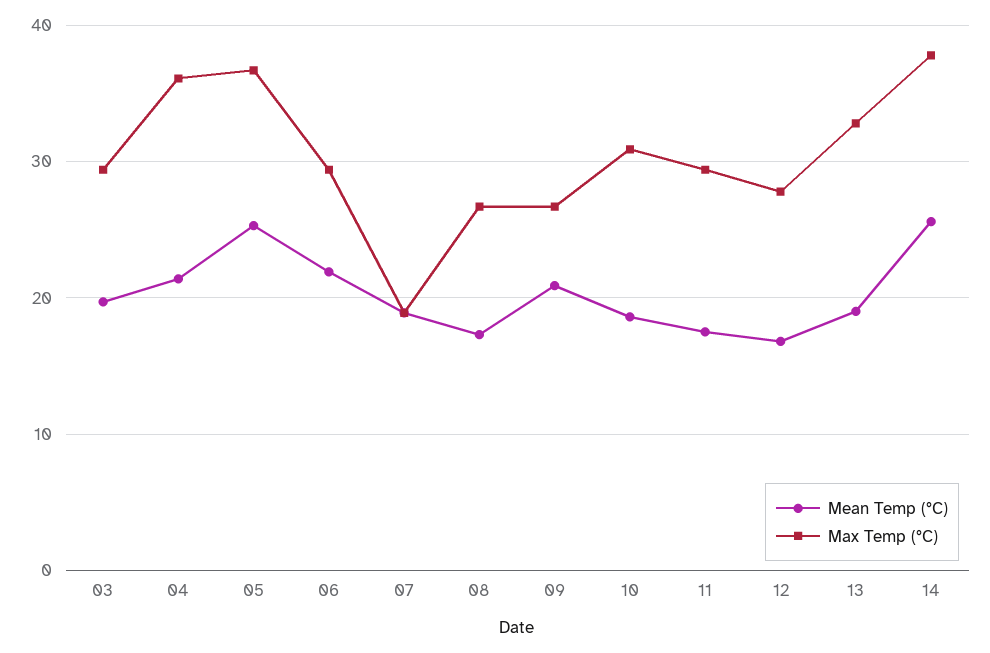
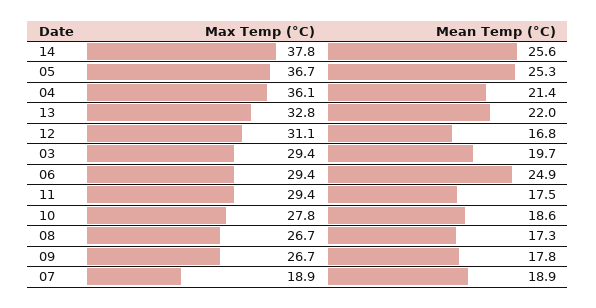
  {
    "Mean Temp (°C)": {
      "03": 19.7,
      "04": 21.4,
      "05": 25.3,
-     "06": 22,
+     "06": 24.9,
      "07": 18.9,
      "08": 17.3,
-     "09": 21,
+     "09": 17.8,
      "10": 18.6,
      "11": 17.5,
      "12": 16.8,
-     "13": 19,
+     "13": 22,
      "14": 25.6
    },
    "Max Temp (°C)": {
      "03": 29.4,
      "04": 36.1,
      "05": 36.7,
      "06": 29.4,
      "07": 18.9,
      "08": 26.7,
      "09": 26.7,
-     "10": 31,
+     "10": 27.8,
      "11": 29.4,
-     "12": 28,
+     "12": 31.1,
      "13": 32.8,
      "14": 37.8
    }
  }

